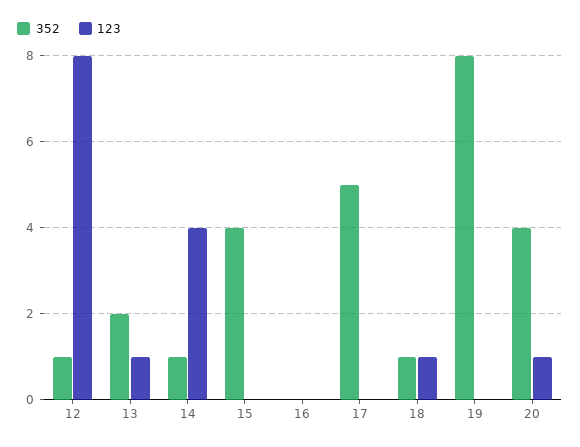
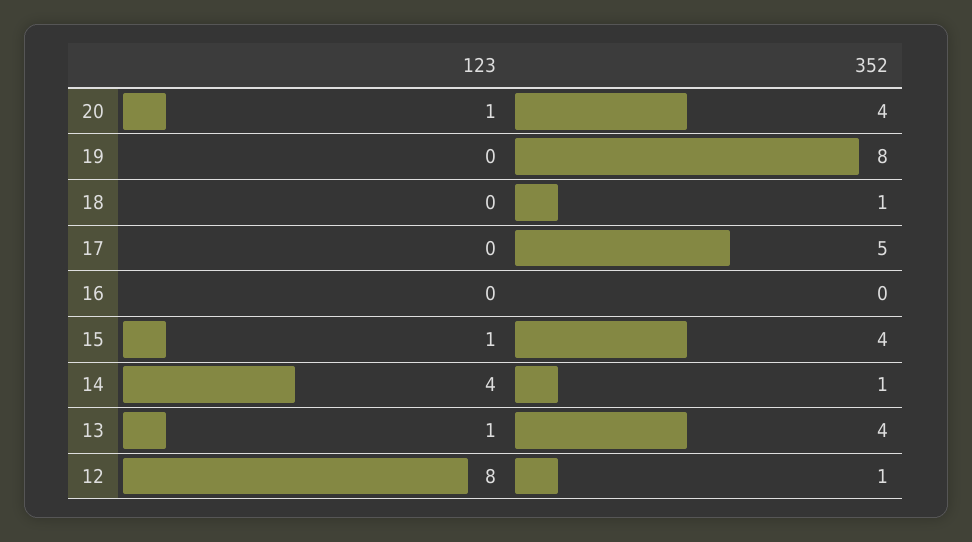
  {
    "352": {
      "12": 1,
-     "13": 2,
+     "13": 4,
      "14": 1,
      "15": 4,
      "16": 0,
      "17": 5,
      "18": 1,
      "19": 8,
      "20": 4
    },
    "123": {
      "12": 8,
      "13": 1,
      "14": 4,
-     "15": 0,
+     "15": 1,
      "16": 0,
      "17": 0,
-     "18": 1,
+     "18": 0,
      "19": 0,
      "20": 1
    }
  }

